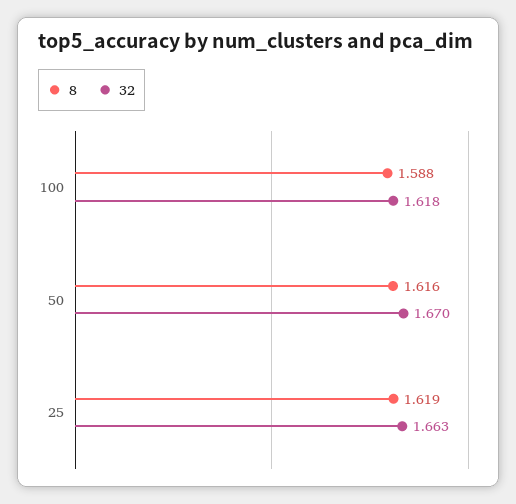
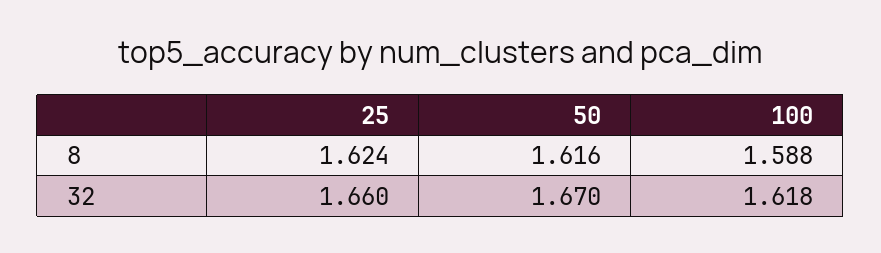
  {
    "8": {
      "100": 1.588,
      "50": 1.616,
-     "25": 1.619
+     "25": 1.624
    },
    "32": {
      "100": 1.618,
      "50": 1.67,
-     "25": 1.663
+     "25": 1.66
    }
  }

